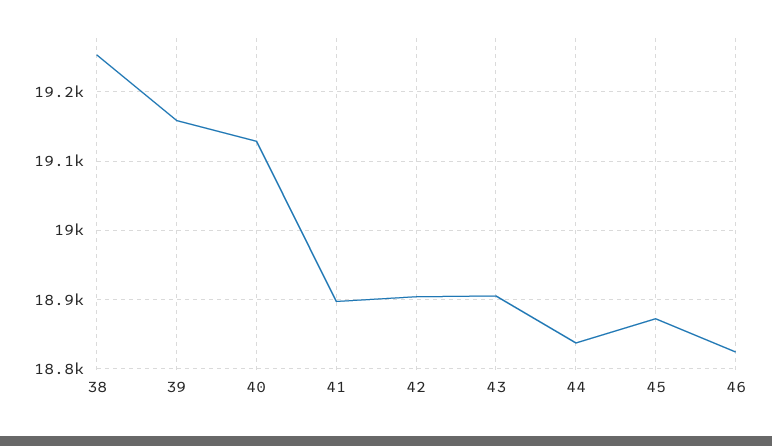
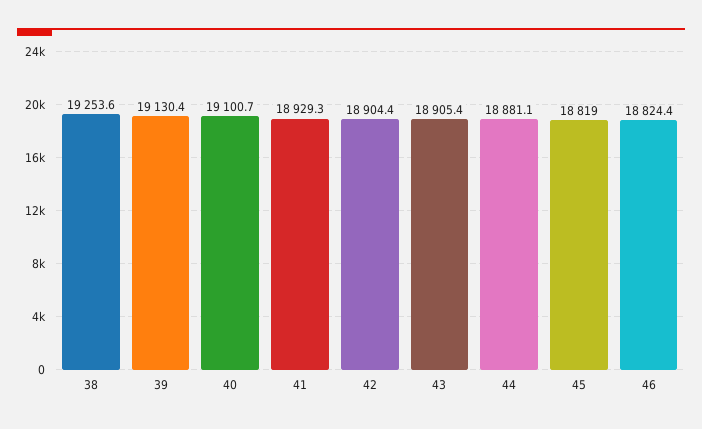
  {
    "38": 19253.6,
-   "39": 19160,
+   "39": 19130.4,
-   "40": 19130,
+   "40": 19100.7,
-   "41": 18900,
+   "41": 18929.3,
    "42": 18904.4,
    "43": 18905.4,
-   "44": 18840,
+   "44": 18881.1,
-   "45": 18870,
+   "45": 18819,
    "46": 18824.4
  }

